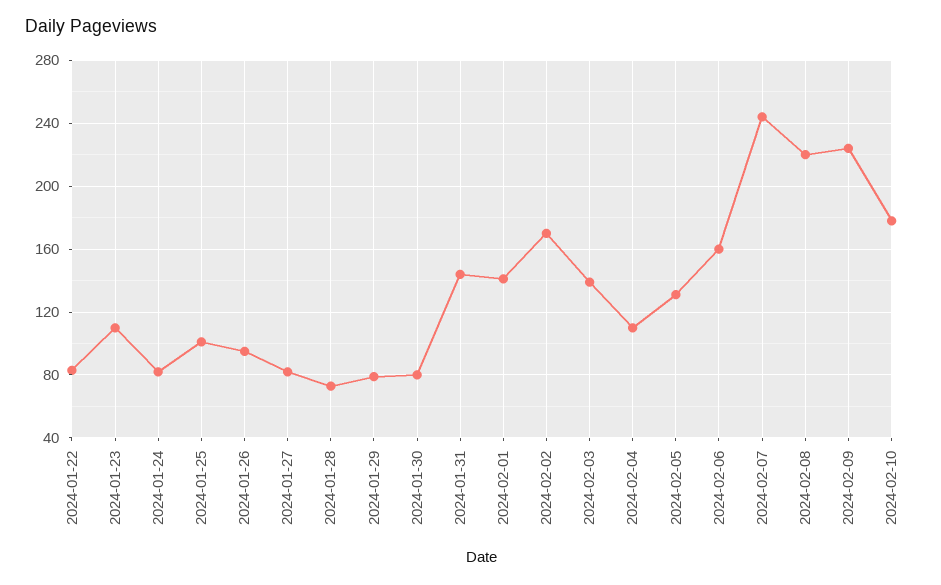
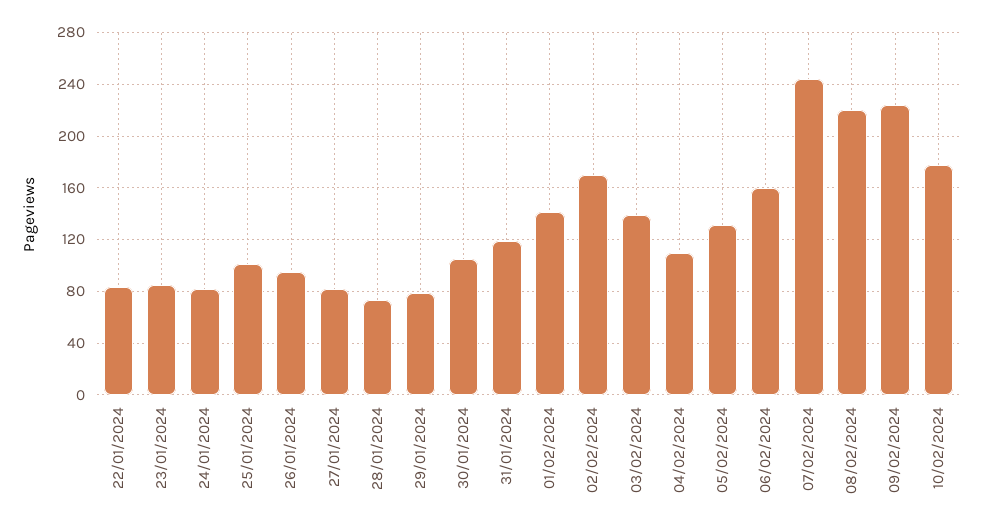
  {
    "2024-01-22": 85,
-   "2024-01-23": 110,
+   "2024-01-23": 85,
    "2024-01-24": 80,
    "2024-01-25": 100,
    "2024-01-26": 95,
    "2024-01-27": 80,
    "2024-01-28": 75,
    "2024-01-29": 80,
-   "2024-01-30": 80,
+   "2024-01-30": 105,
-   "2024-01-31": 145,
+   "2024-01-31": 120,
    "2024-02-01": 140,
    "2024-02-02": 170,
    "2024-02-03": 140,
    "2024-02-04": 110,
    "2024-02-05": 130,
    "2024-02-06": 160,
    "2024-02-07": 245,
    "2024-02-08": 220,
    "2024-02-09": 225,
    "2024-02-10": 180
  }

